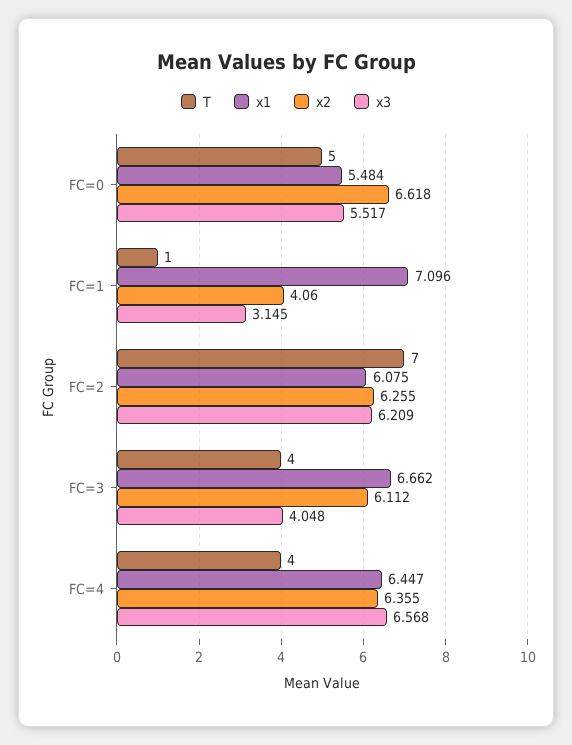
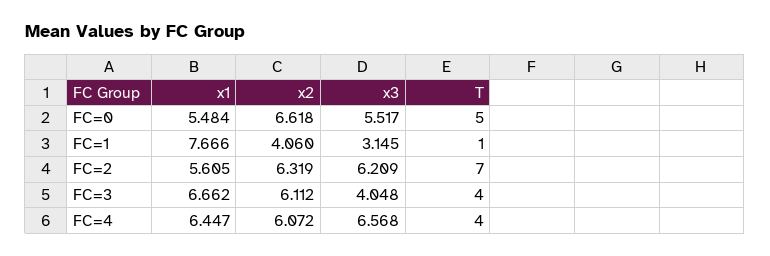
  {
    "T": {
      "FC=0": 5,
      "FC=1": 1,
      "FC=2": 7,
      "FC=3": 4,
      "FC=4": 4
    },
    "x1": {
      "FC=0": 5.484,
-     "FC=1": 7.096,
+     "FC=1": 7.666,
-     "FC=2": 6.075,
+     "FC=2": 5.605,
      "FC=3": 6.662,
      "FC=4": 6.447
    },
    "x2": {
      "FC=0": 6.618,
      "FC=1": 4.06,
-     "FC=2": 6.255,
+     "FC=2": 6.319,
      "FC=3": 6.112,
-     "FC=4": 6.355
+     "FC=4": 6.072
    },
    "x3": {
      "FC=0": 5.517,
      "FC=1": 3.145,
      "FC=2": 6.209,
      "FC=3": 4.048,
      "FC=4": 6.568
    }
  }

